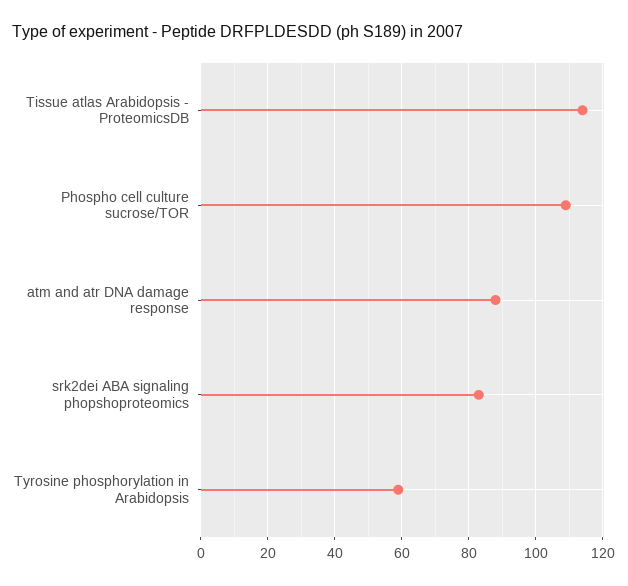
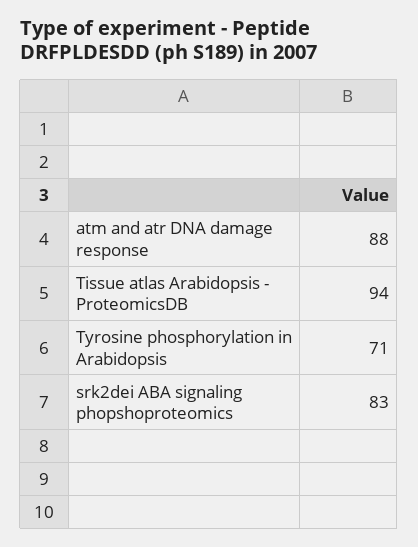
  {
-   "Tissue atlas Arabidopsis - ProteomicsDB": 115,
+   "Tissue atlas Arabidopsis - ProteomicsDB": 94,
-   "Phospho cell culture sucrose/TOR": 110,
    "atm and atr DNA damage response": 88,
    "srk2dei ABA signaling phopshoproteomics": 83,
-   "Tyrosine phosphorylation in Arabidopsis": 60
+   "Tyrosine phosphorylation in Arabidopsis": 71
  }

